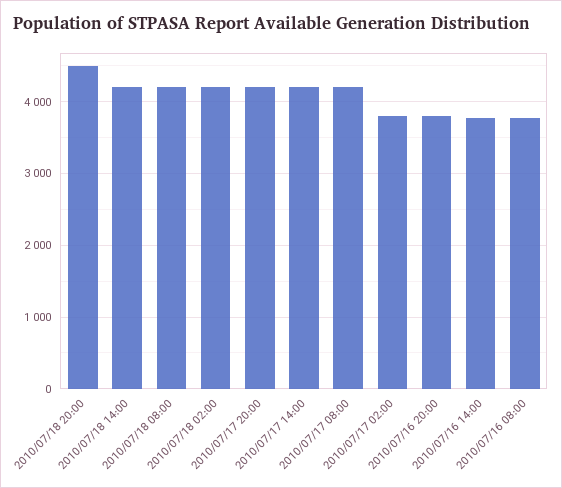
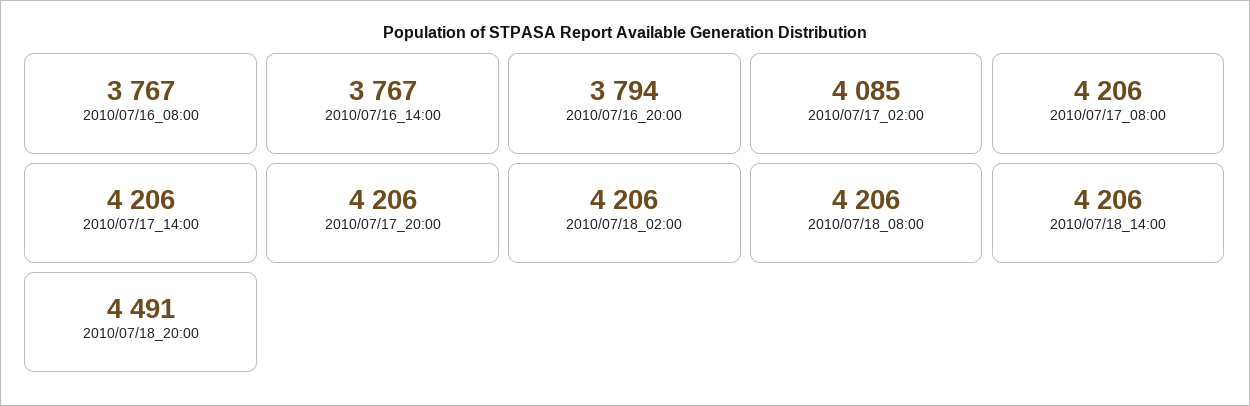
  {
    "2010/07/18 20:00": 4491,
    "2010/07/18 14:00": 4206,
    "2010/07/18 08:00": 4206,
    "2010/07/18 02:00": 4206,
    "2010/07/17 20:00": 4206,
    "2010/07/17 14:00": 4206,
    "2010/07/17 08:00": 4206,
-   "2010/07/17 02:00": 3800,
+   "2010/07/17 02:00": 4085,
    "2010/07/16 20:00": 3794,
    "2010/07/16 14:00": 3767,
    "2010/07/16 08:00": 3767
  }

